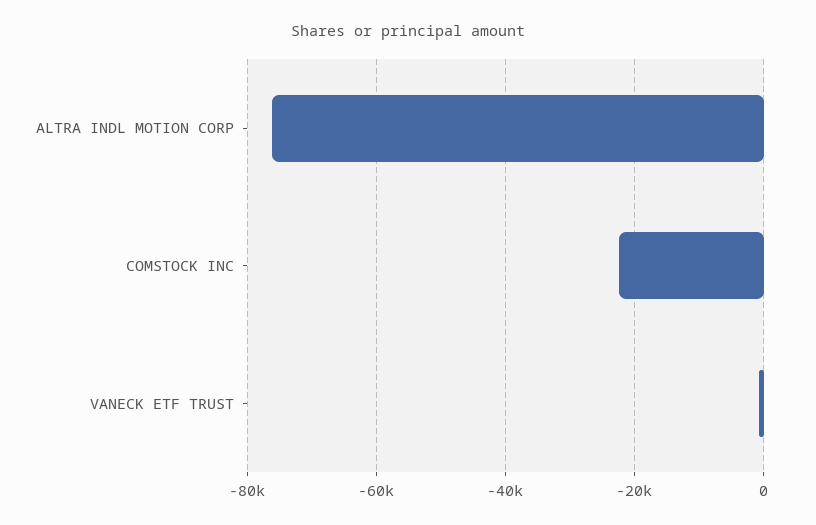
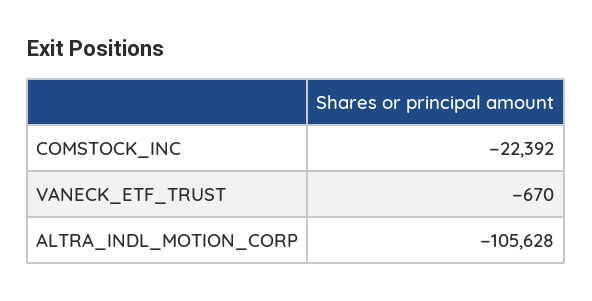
  {
-   "ALTRA INDL MOTION CORP": -76000,
+   "ALTRA INDL MOTION CORP": -105628,
    "COMSTOCK INC": -22392,
    "VANECK ETF TRUST": -670
  }

